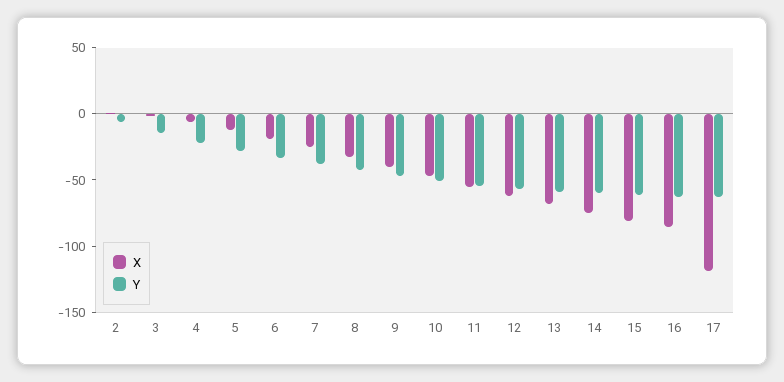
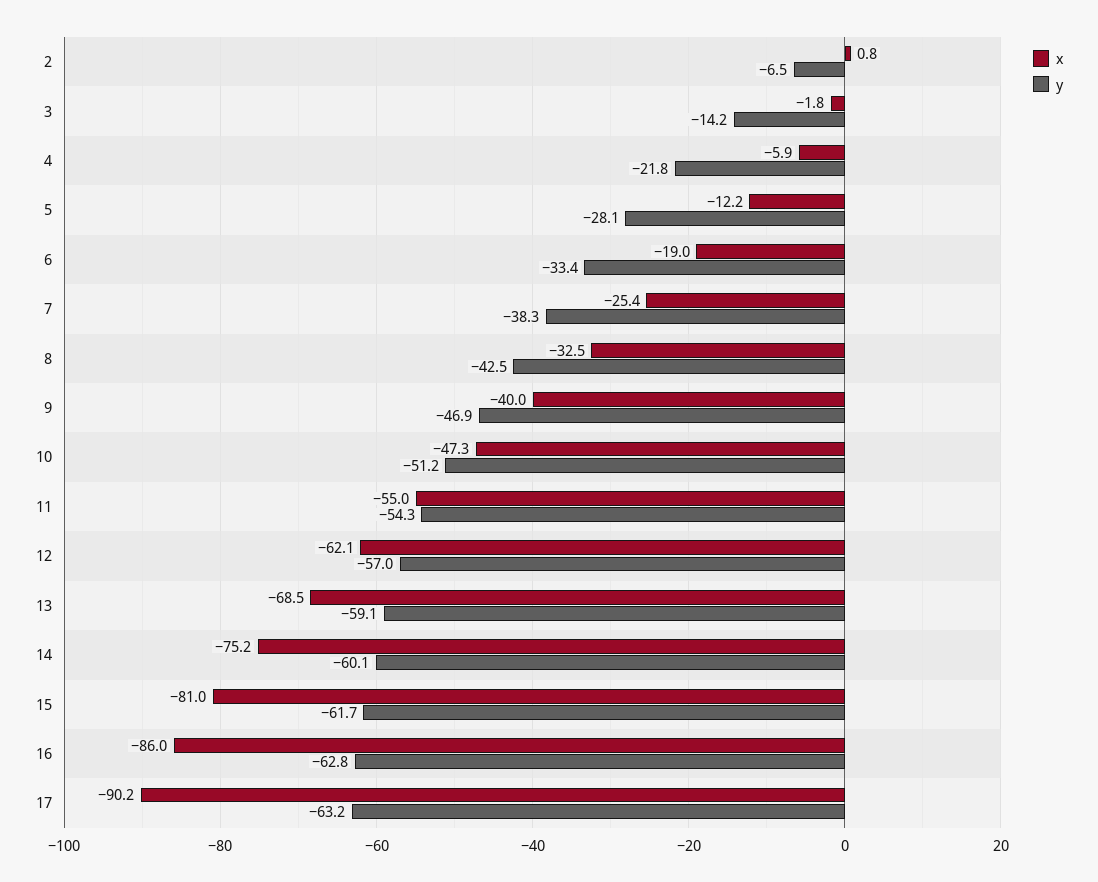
  {
    "X": {
      "2": 0.8,
      "3": -1.8,
      "4": -5.9,
      "5": -12.2,
      "6": -19,
      "7": -25.4,
      "8": -32.5,
      "9": -40,
      "10": -47.3,
      "11": -55,
      "12": -62.1,
      "13": -68.5,
      "14": -75.2,
      "15": -81,
      "16": -86,
-     "17": -120
+     "17": -90.2
    },
    "Y": {
      "2": -6.5,
      "3": -14.2,
      "4": -21.8,
      "5": -28.1,
      "6": -33.4,
      "7": -38.3,
      "8": -42.5,
      "9": -46.9,
      "10": -51.2,
      "11": -54.3,
      "12": -57,
      "13": -59.1,
      "14": -60.1,
      "15": -61.7,
      "16": -62.8,
      "17": -63.2
    }
  }

